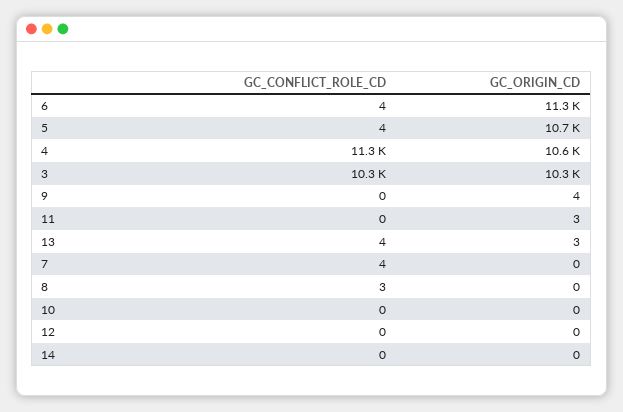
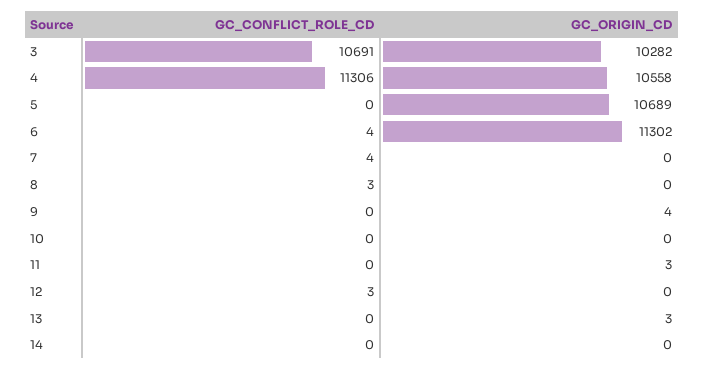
  {
    "GC_CONFLICT_ROLE_CD": {
      "6": 4,
-     "5": 4,
+     "5": 0,
      "4": 11306,
-     "3": 10300,
+     "3": 10691,
      "9": 0,
      "11": 0,
-     "13": 4,
+     "13": 0,
      "7": 4,
      "8": 3,
      "10": 0,
-     "12": 0,
+     "12": 3,
      "14": 0
    },
    "GC_ORIGIN_CD": {
      "6": 11302,
      "5": 10689,
      "4": 10558,
      "3": 10282,
      "9": 4,
      "11": 3,
      "13": 3,
      "7": 0,
      "8": 0,
      "10": 0,
      "12": 0,
      "14": 0
    }
  }

